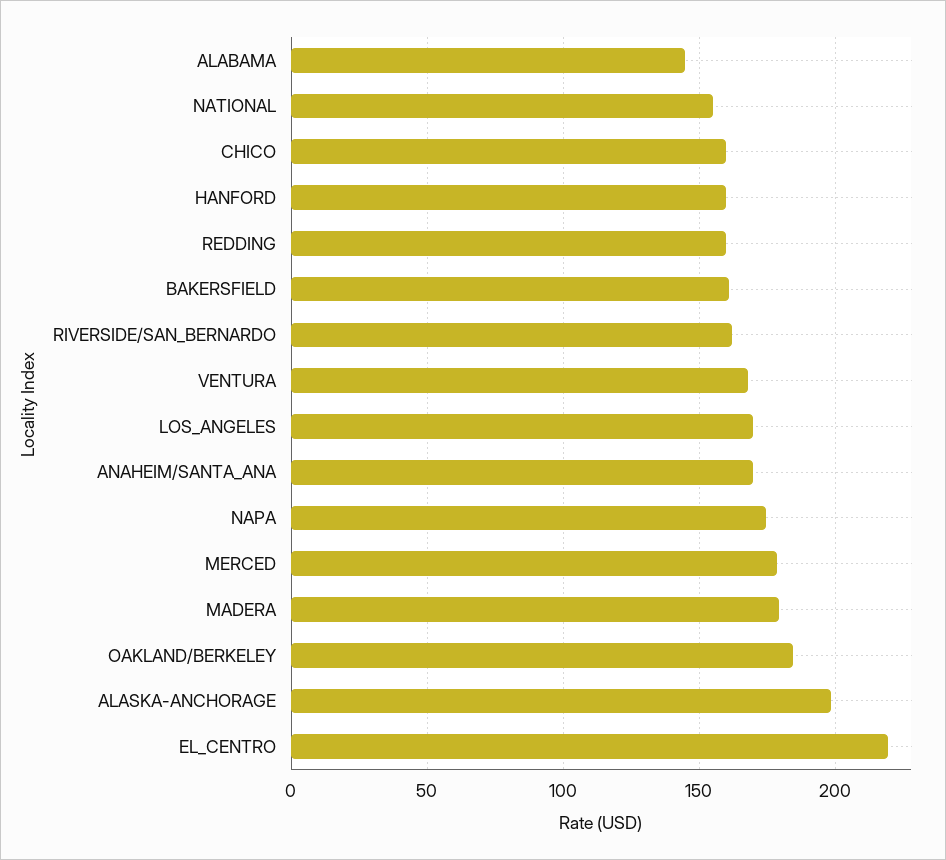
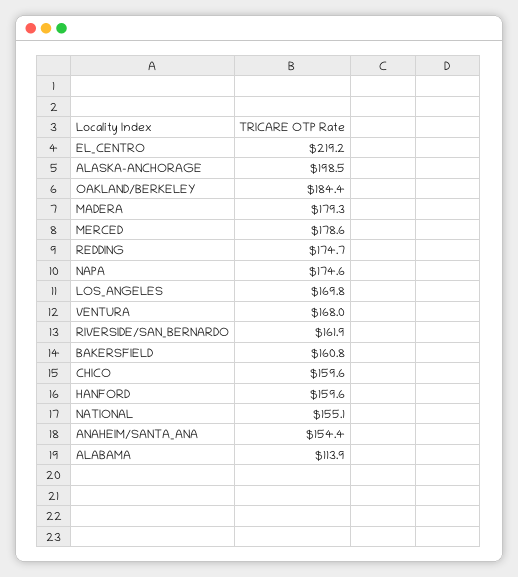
  {
-   "ALABAMA": 145,
+   "ALABAMA": 113.9,
    "NATIONAL": 155.1,
    "CHICO": 159.6,
    "HANFORD": 159.6,
-   "REDDING": 160,
+   "REDDING": 174.7,
    "BAKERSFIELD": 160.8,
    "RIVERSIDE/SAN_BERNARDO": 161.9,
    "VENTURA": 168,
    "LOS_ANGELES": 169.8,
-   "ANAHEIM/SANTA_ANA": 170,
+   "ANAHEIM/SANTA_ANA": 154.4,
    "NAPA": 174.6,
    "MERCED": 178.6,
    "MADERA": 179.3,
    "OAKLAND/BERKELEY": 184.4,
    "ALASKA-ANCHORAGE": 198.5,
    "EL_CENTRO": 219.2
  }

